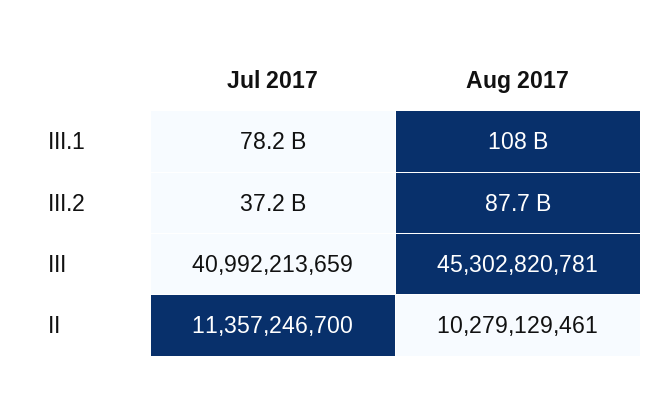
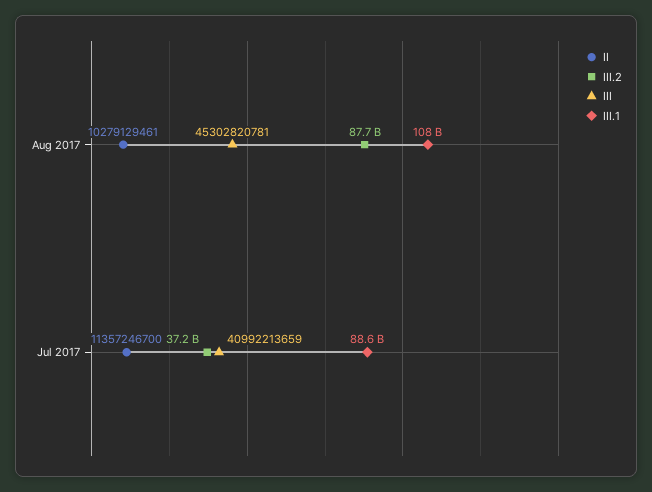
  {
    "III.1": {
-     "Jul 2017": 78200000000,
+     "Jul 2017": 88600000000,
      "Aug 2017": 108000000000
    },
    "III.2": {
      "Jul 2017": 37200000000,
      "Aug 2017": 87700000000
    },
    "III": {
      "Jul 2017": 40992213659,
      "Aug 2017": 45302820781
    },
    "II": {
      "Jul 2017": 11357246700,
      "Aug 2017": 10279129461
    }
  }

